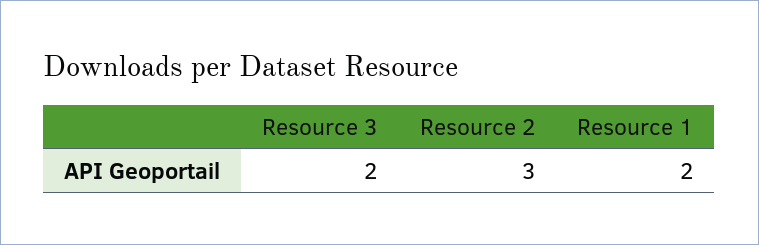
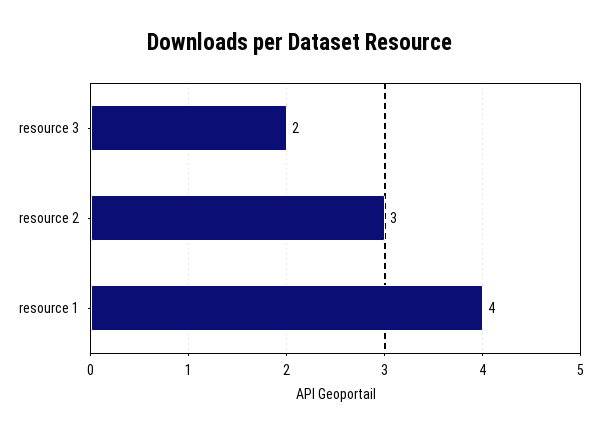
  {
    "Resource 3": 2,
    "Resource 2": 3,
-   "Resource 1": 2
+   "Resource 1": 4
  }

